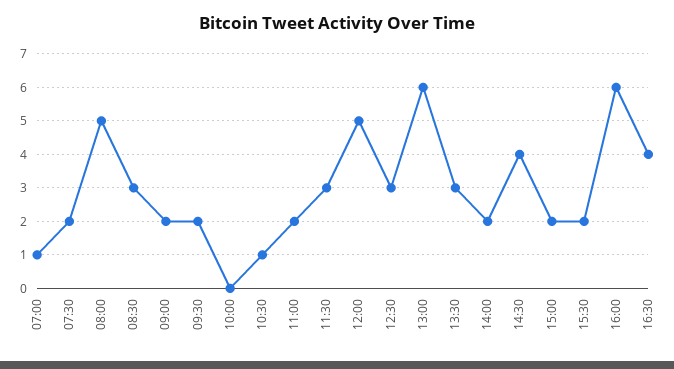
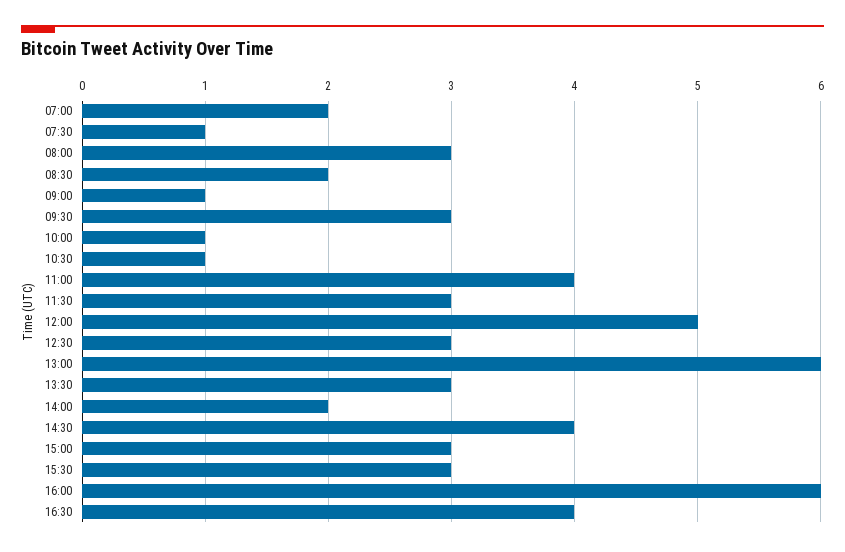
  {
-   "07:00": 1,
+   "07:00": 2,
-   "07:30": 2,
+   "07:30": 1,
-   "08:00": 5,
+   "08:00": 3,
-   "08:30": 3,
+   "08:30": 2,
-   "09:00": 2,
+   "09:00": 1,
-   "09:30": 2,
+   "09:30": 3,
-   "10:00": 0,
+   "10:00": 1,
    "10:30": 1,
-   "11:00": 2,
+   "11:00": 4,
    "11:30": 3,
    "12:00": 5,
    "12:30": 3,
    "13:00": 6,
    "13:30": 3,
    "14:00": 2,
    "14:30": 4,
-   "15:00": 2,
+   "15:00": 3,
-   "15:30": 2,
+   "15:30": 3,
    "16:00": 6,
    "16:30": 4
  }

